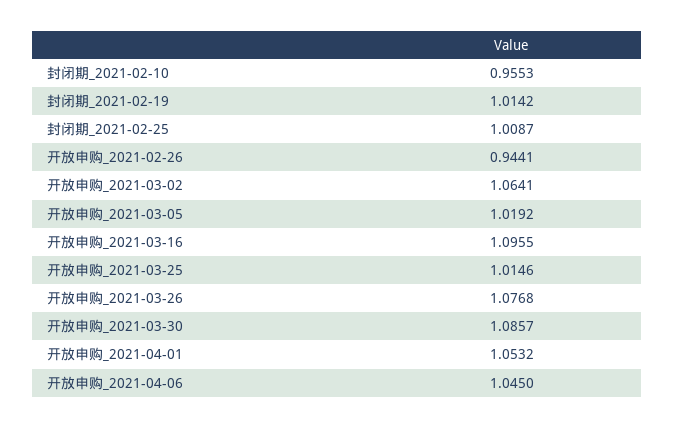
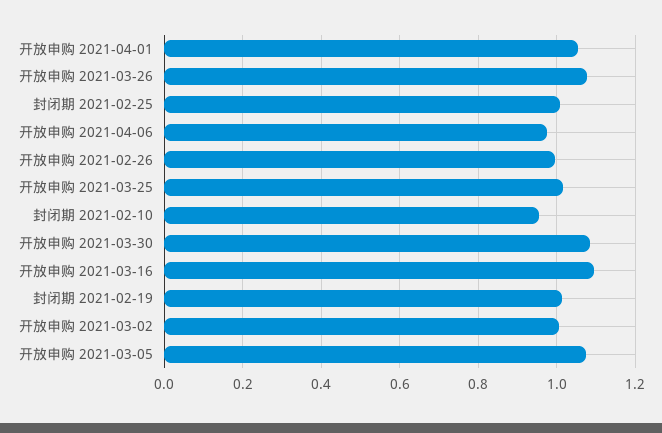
  {
    "封闭期_2021-02-10": 0.9553,
    "封闭期_2021-02-19": 1.0142,
    "封闭期_2021-02-25": 1.0087,
-   "开放申购_2021-02-26": 0.9441,
+   "开放申购_2021-02-26": 1,
-   "开放申购_2021-03-02": 1.0641,
+   "开放申购_2021-03-02": 1,
-   "开放申购_2021-03-05": 1.0192,
+   "开放申购_2021-03-05": 1.08,
    "开放申购_2021-03-16": 1.0955,
    "开放申购_2021-03-25": 1.0146,
    "开放申购_2021-03-26": 1.0768,
    "开放申购_2021-03-30": 1.0857,
    "开放申购_2021-04-01": 1.0532,
-   "开放申购_2021-04-06": 1.045
+   "开放申购_2021-04-06": 0.98
  }

